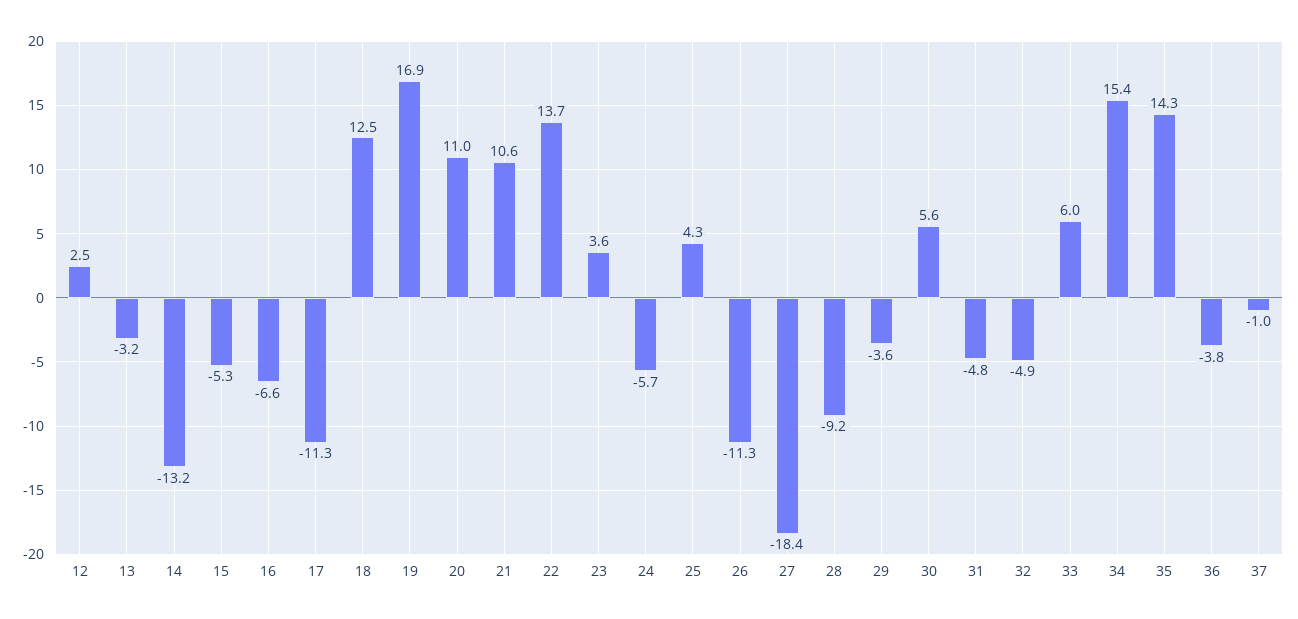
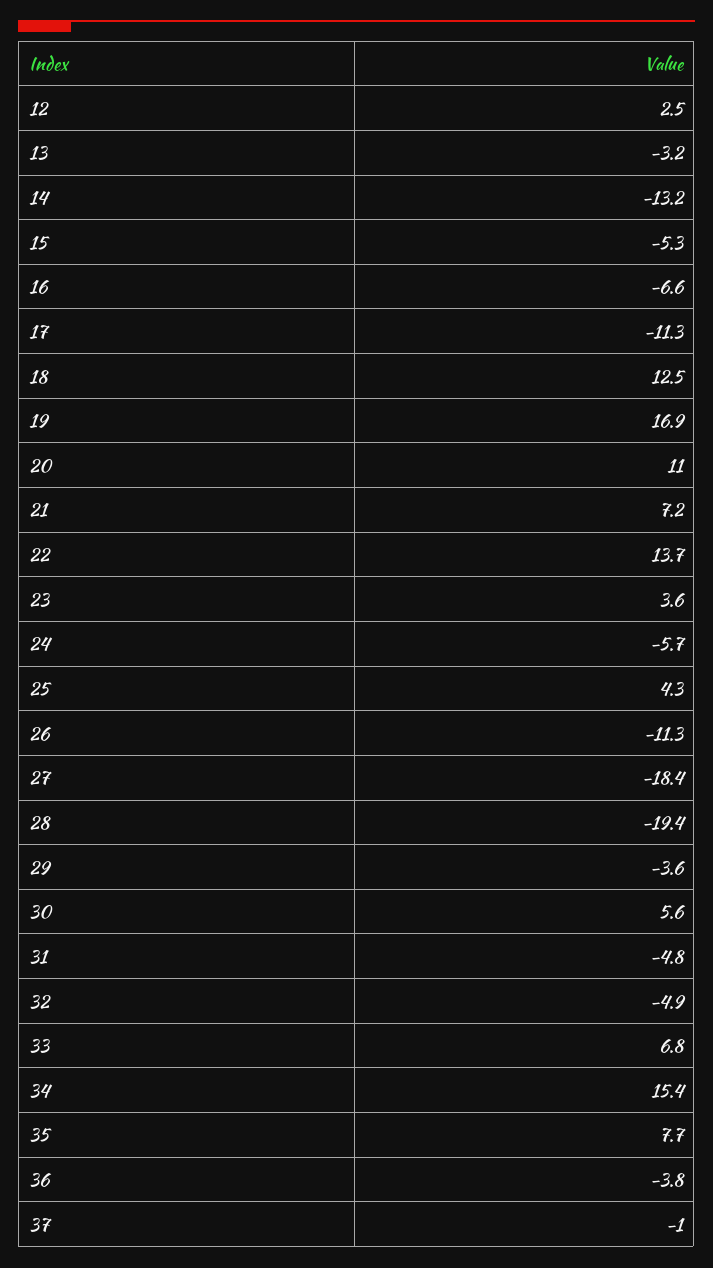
  {
    "12": 2.5,
    "13": -3.2,
    "14": -13.2,
    "15": -5.3,
    "16": -6.6,
    "17": -11.3,
    "18": 12.5,
    "19": 16.9,
    "20": 11,
-   "21": 10.6,
+   "21": 7.2,
    "22": 13.7,
    "23": 3.6,
    "24": -5.7,
    "25": 4.3,
    "26": -11.3,
    "27": -18.4,
-   "28": -9.2,
+   "28": -19.4,
    "29": -3.6,
    "30": 5.6,
    "31": -4.8,
    "32": -4.9,
-   "33": 6,
+   "33": 6.8,
    "34": 15.4,
-   "35": 14.3,
+   "35": 7.7,
    "36": -3.8,
    "37": -1
  }

